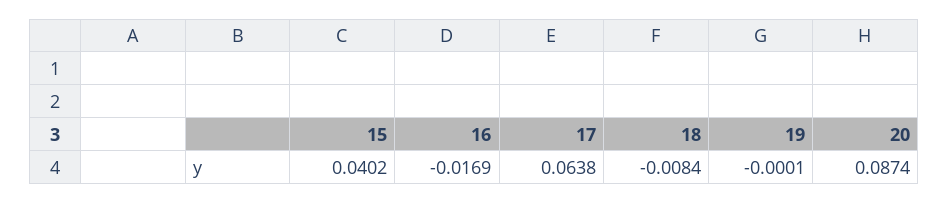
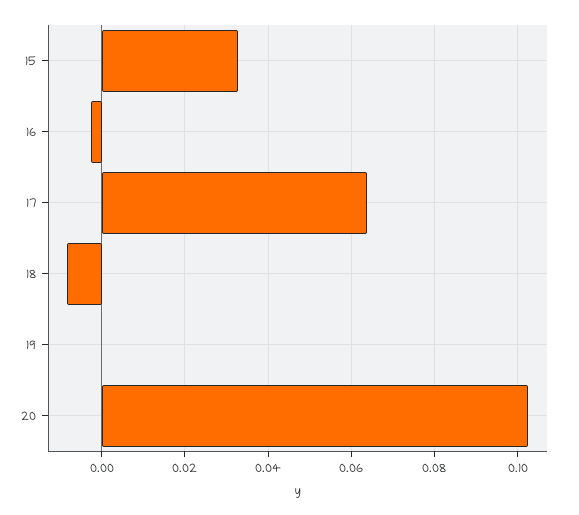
  {
-   "15": 0.0402,
+   "15": 0.032,
-   "16": -0.0169,
+   "16": -0.002,
    "17": 0.0638,
    "18": -0.0084,
    "19": -0.0001,
-   "20": 0.0874
+   "20": 0.102
  }

